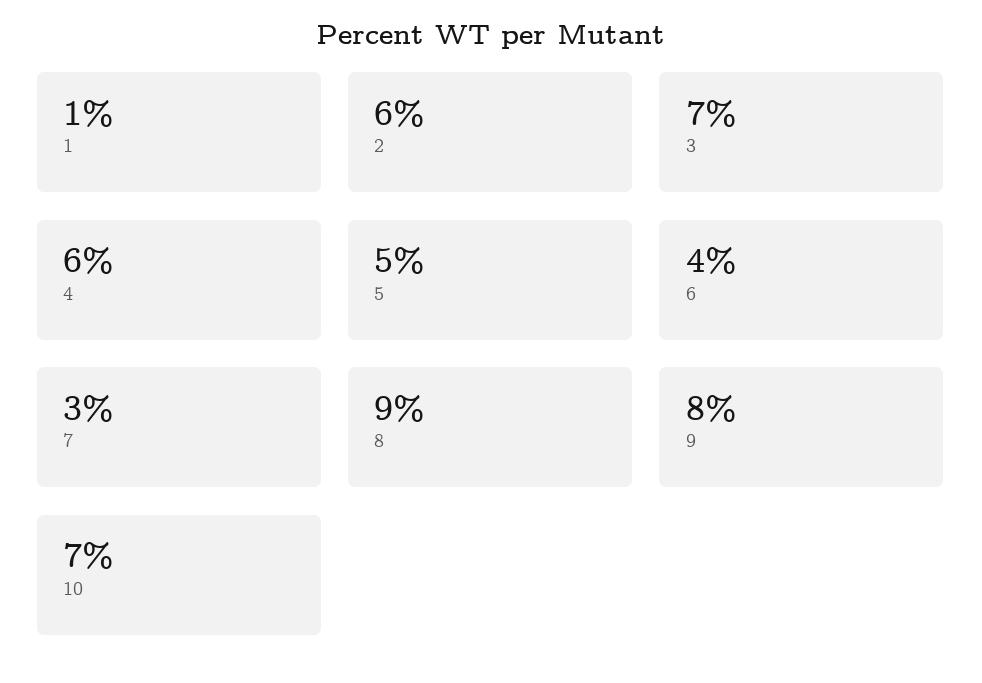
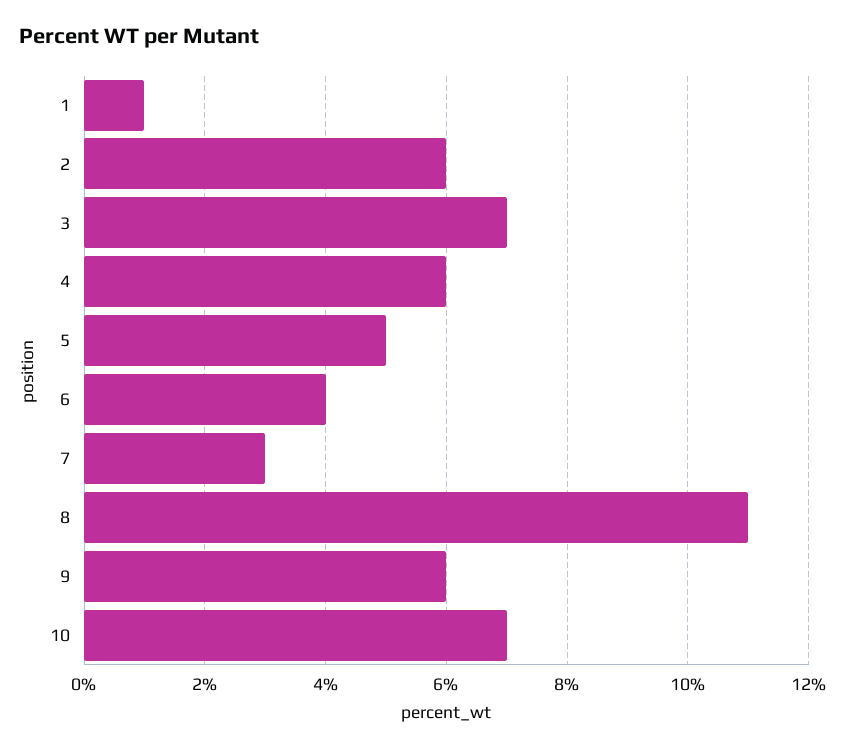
  {
    "1": 1,
    "2": 6,
    "3": 7,
    "4": 6,
    "5": 5,
    "6": 4,
    "7": 3,
-   "8": 9,
+   "8": 11,
-   "9": 8,
+   "9": 6,
    "10": 7
  }

